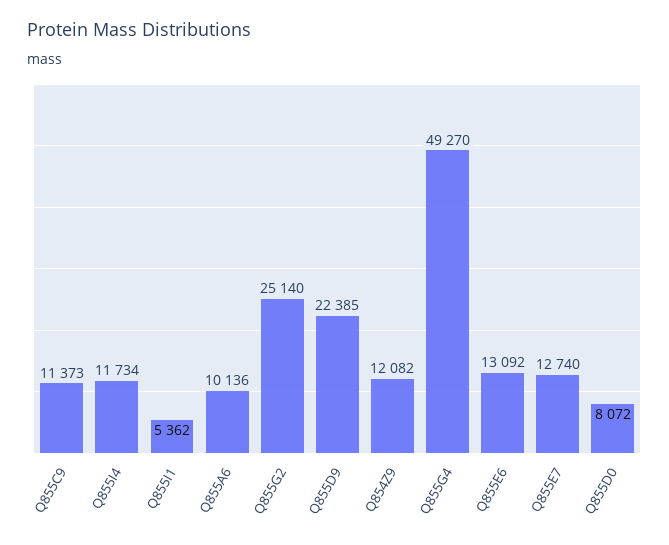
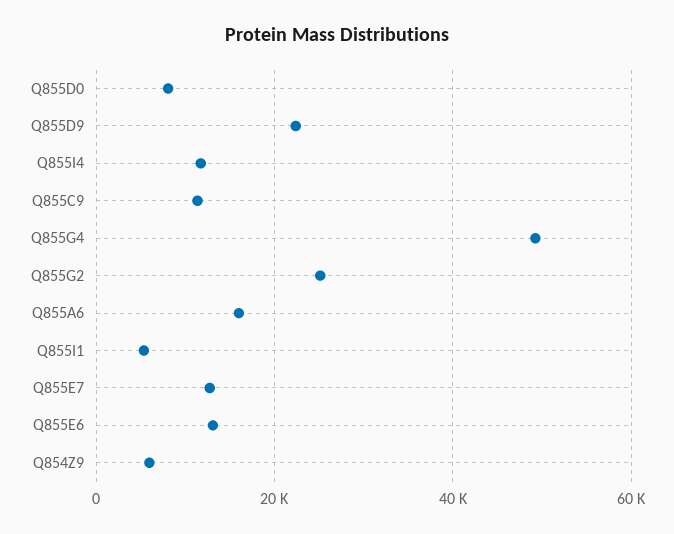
  {
    "Q855C9": 11373,
    "Q855I4": 11734,
    "Q855I1": 5362,
-   "Q855A6": 10136,
+   "Q855A6": 16000,
    "Q855G2": 25140,
    "Q855D9": 22385,
-   "Q854Z9": 12082,
+   "Q854Z9": 6000,
    "Q855G4": 49270,
    "Q855E6": 13092,
    "Q855E7": 12740,
    "Q855D0": 8072
  }

